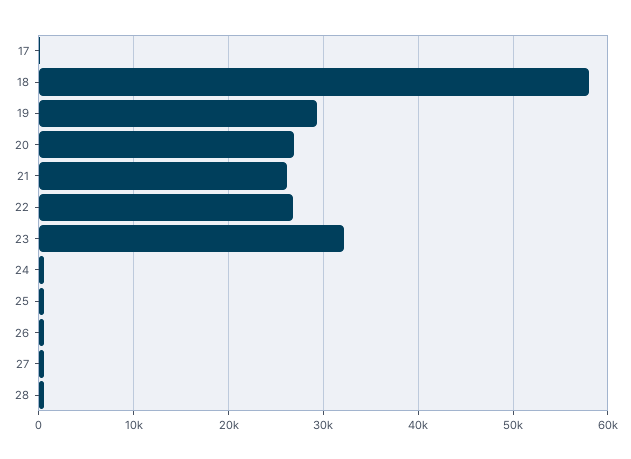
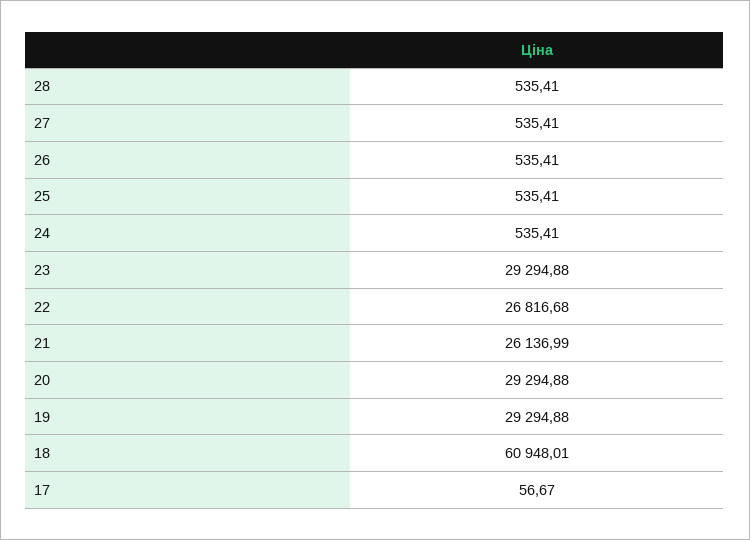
  {
    "17": 56.67,
-   "18": 58000,
+   "18": 60948.01,
    "19": 29294.88,
-   "20": 27000,
+   "20": 29294.88,
    "21": 26136.99,
    "22": 26816.68,
-   "23": 32000,
+   "23": 29294.88,
    "24": 535.41,
    "25": 535.41,
    "26": 535.41,
    "27": 535.41,
    "28": 535.41
  }

